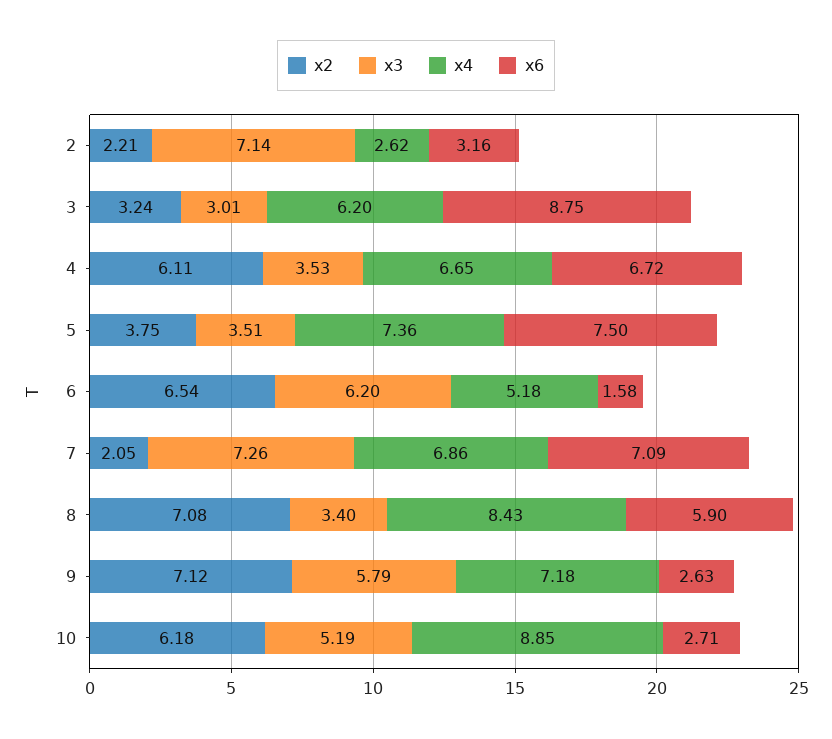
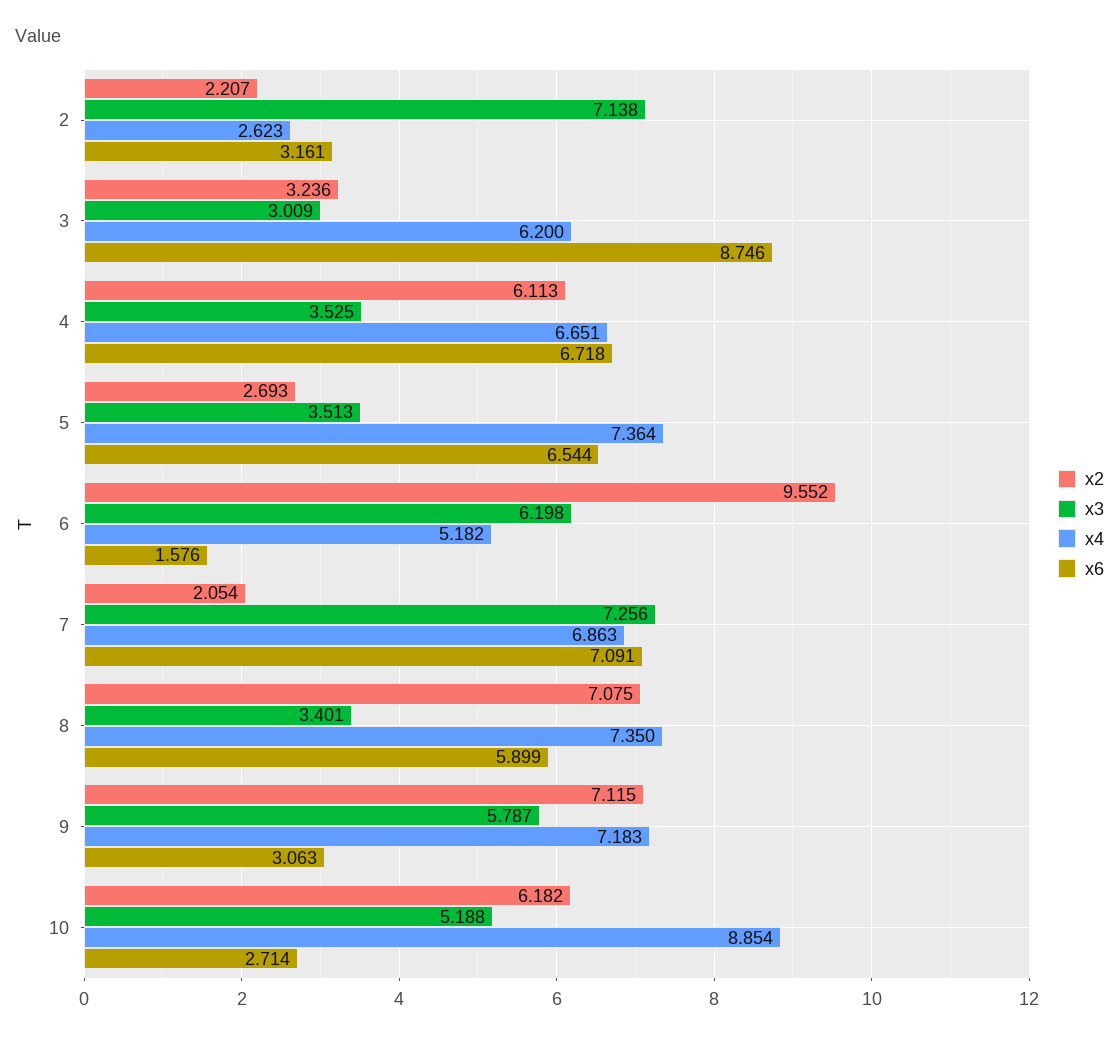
  {
    "x2": {
      "2": 2.207,
      "3": 3.236,
      "4": 6.113,
-     "5": 3.75,
+     "5": 2.693,
-     "6": 6.54,
+     "6": 9.552,
      "7": 2.054,
      "8": 7.075,
      "9": 7.115,
      "10": 6.182
    },
    "x3": {
      "2": 7.138,
      "3": 3.009,
      "4": 3.525,
      "5": 3.513,
      "6": 6.198,
      "7": 7.256,
      "8": 3.401,
      "9": 5.787,
      "10": 5.188
    },
    "x4": {
      "2": 2.623,
      "3": 6.2,
      "4": 6.651,
      "5": 7.364,
      "6": 5.182,
      "7": 6.863,
-     "8": 8.43,
+     "8": 7.35,
      "9": 7.183,
      "10": 8.854
    },
    "x6": {
      "2": 3.161,
      "3": 8.746,
      "4": 6.718,
-     "5": 7.5,
+     "5": 6.544,
      "6": 1.576,
      "7": 7.091,
      "8": 5.899,
-     "9": 2.63,
+     "9": 3.063,
      "10": 2.714
    }
  }

